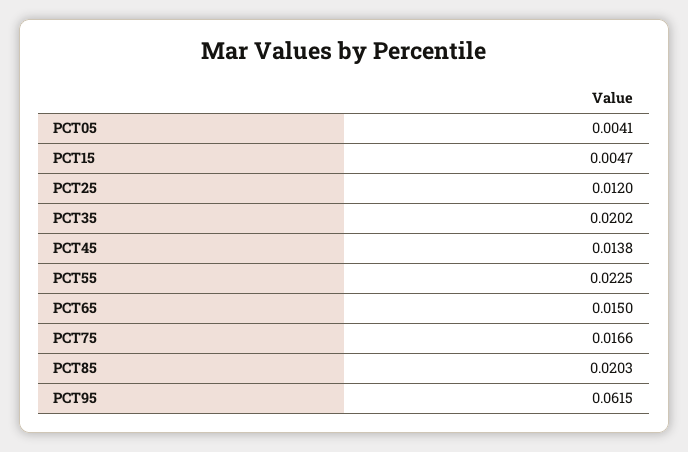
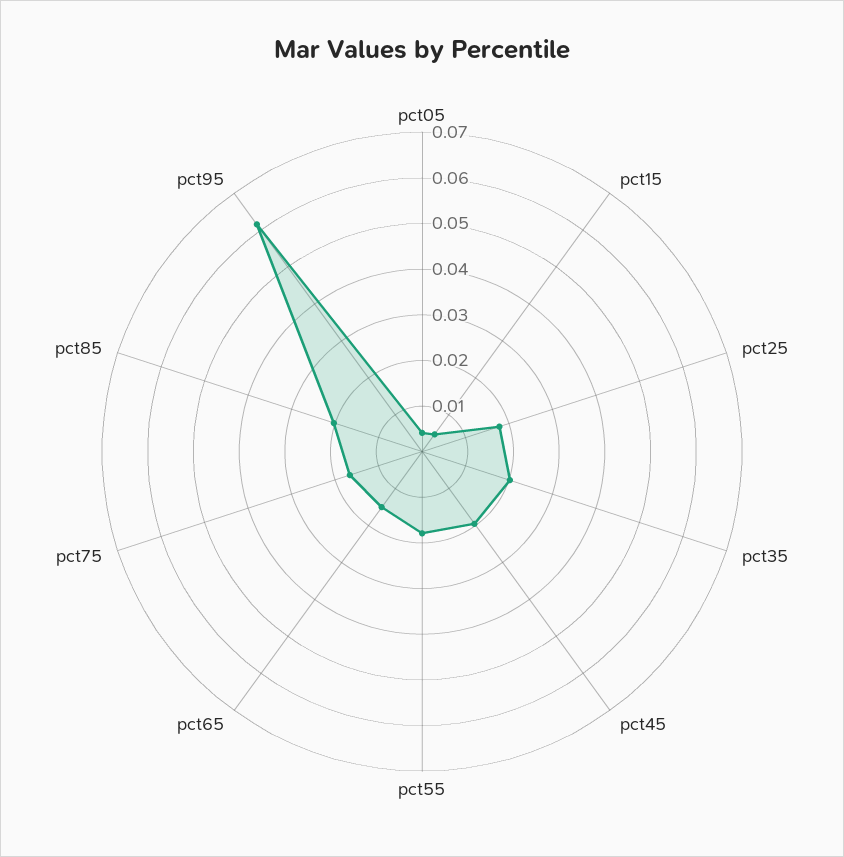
  {
    "PCT05": 0.0041,
    "PCT15": 0.0047,
-   "PCT25": 0.012,
+   "PCT25": 0.018,
    "PCT35": 0.0202,
-   "PCT45": 0.0138,
+   "PCT45": 0.02,
-   "PCT55": 0.0225,
+   "PCT55": 0.018,
    "PCT65": 0.015,
    "PCT75": 0.0166,
    "PCT85": 0.0203,
    "PCT95": 0.0615
  }

